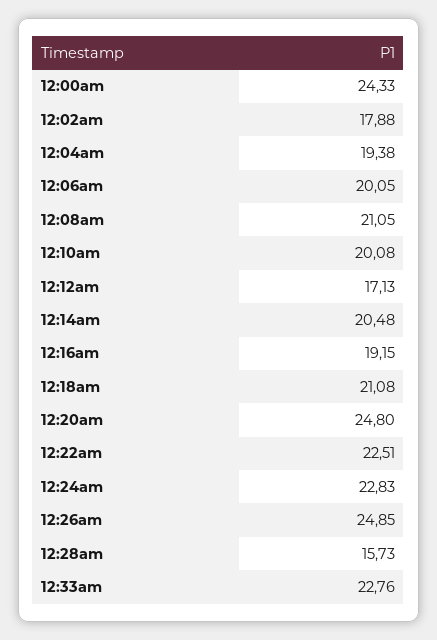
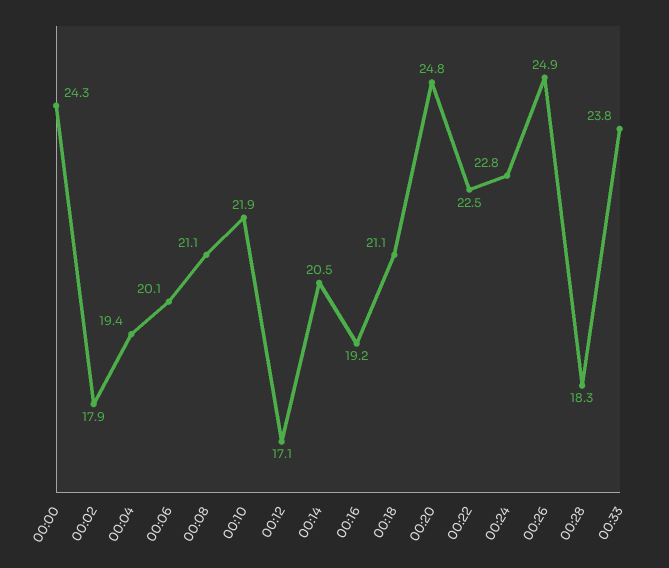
  {
    "12:00am": 24.33,
    "12:02am": 17.88,
    "12:04am": 19.38,
    "12:06am": 20.05,
    "12:08am": 21.05,
-   "12:10am": 20.08,
+   "12:10am": 21.9,
    "12:12am": 17.13,
    "12:14am": 20.48,
    "12:16am": 19.15,
    "12:18am": 21.08,
    "12:20am": 24.8,
    "12:22am": 22.51,
    "12:24am": 22.83,
    "12:26am": 24.85,
-   "12:28am": 15.73,
+   "12:28am": 18.3,
-   "12:33am": 22.76
+   "12:33am": 23.8
  }

